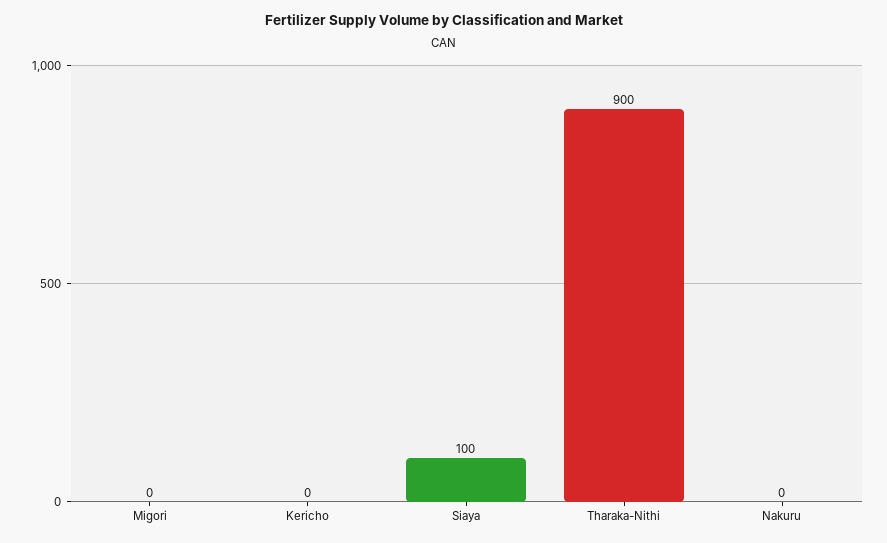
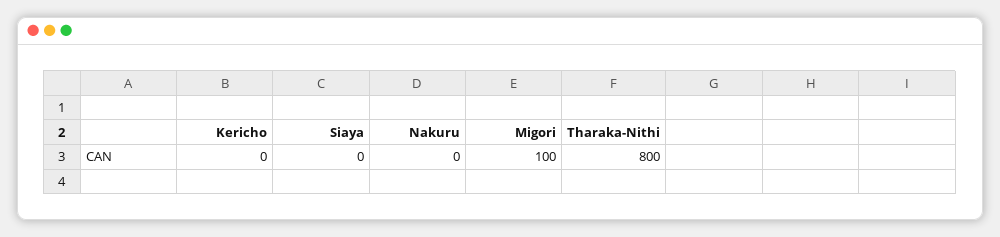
  {
-   "Migori": 0,
+   "Migori": 100,
    "Kericho": 0,
-   "Siaya": 100,
+   "Siaya": 0,
-   "Tharaka-Nithi": 900,
+   "Tharaka-Nithi": 800,
    "Nakuru": 0
  }

